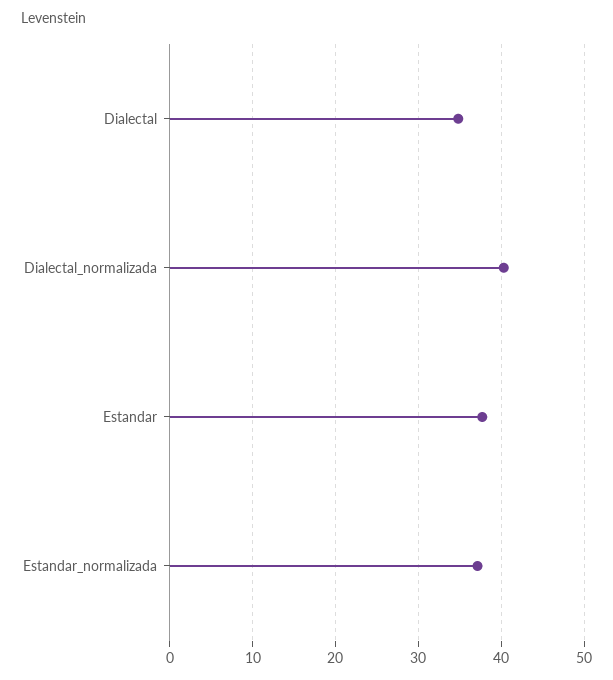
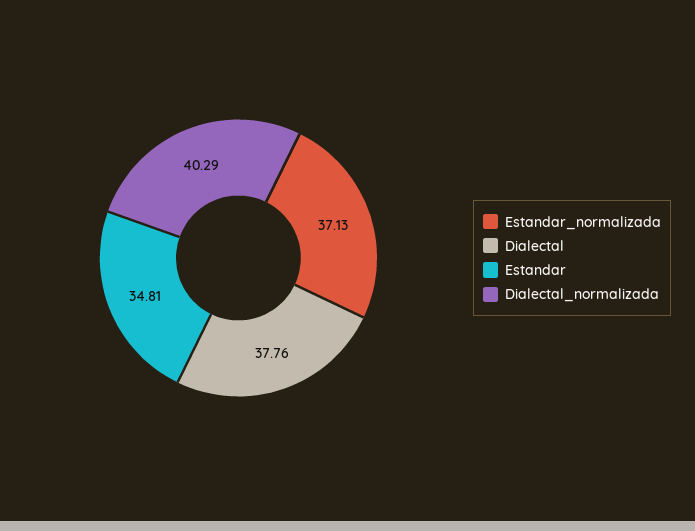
  {
-   "Dialectal": 35,
+   "Dialectal": 37.76,
    "Dialectal_normalizada": 40.29,
-   "Estandar": 38,
+   "Estandar": 34.81,
    "Estandar_normalizada": 37.13
  }

